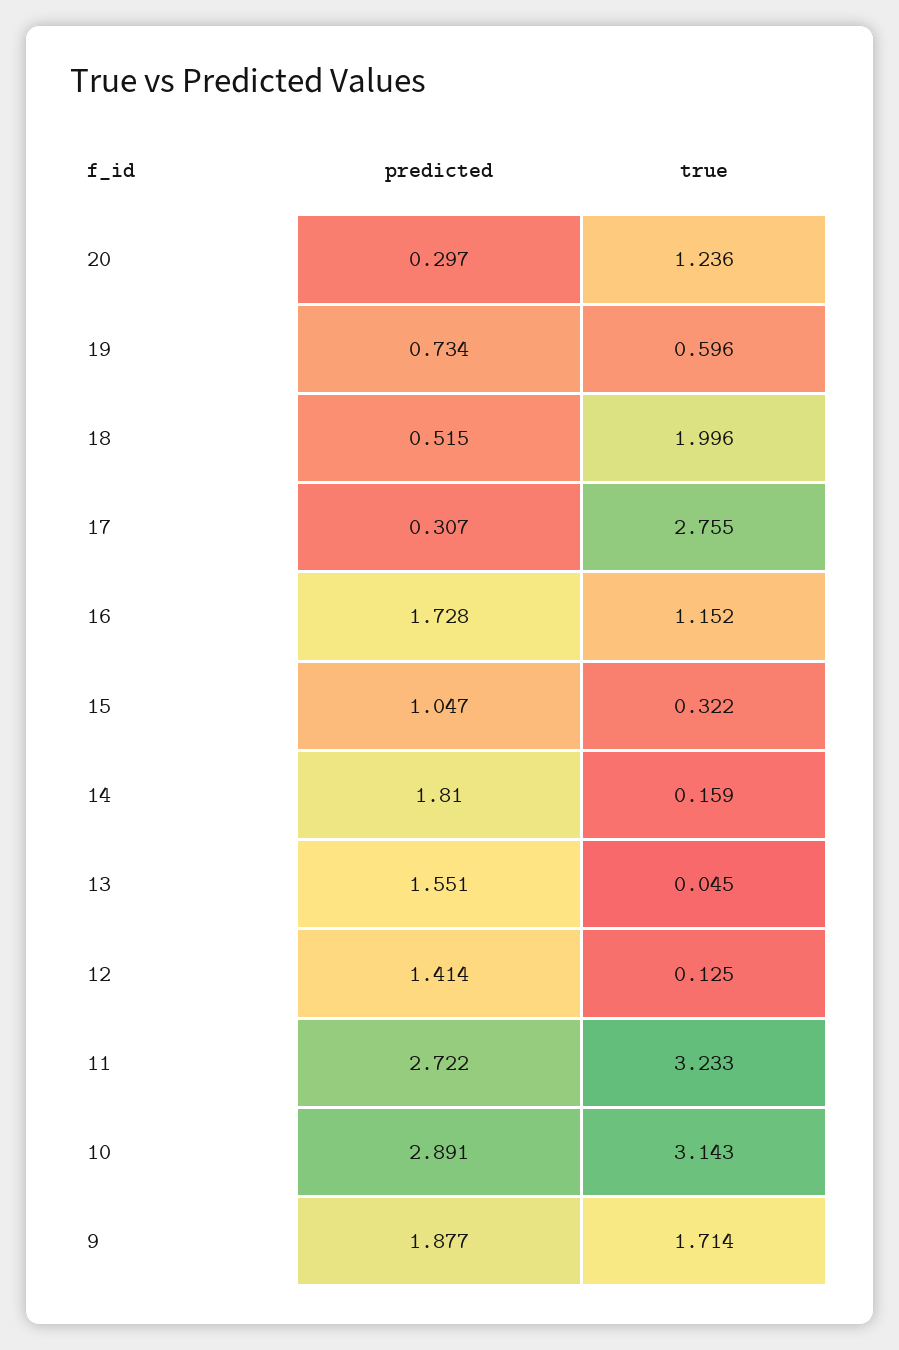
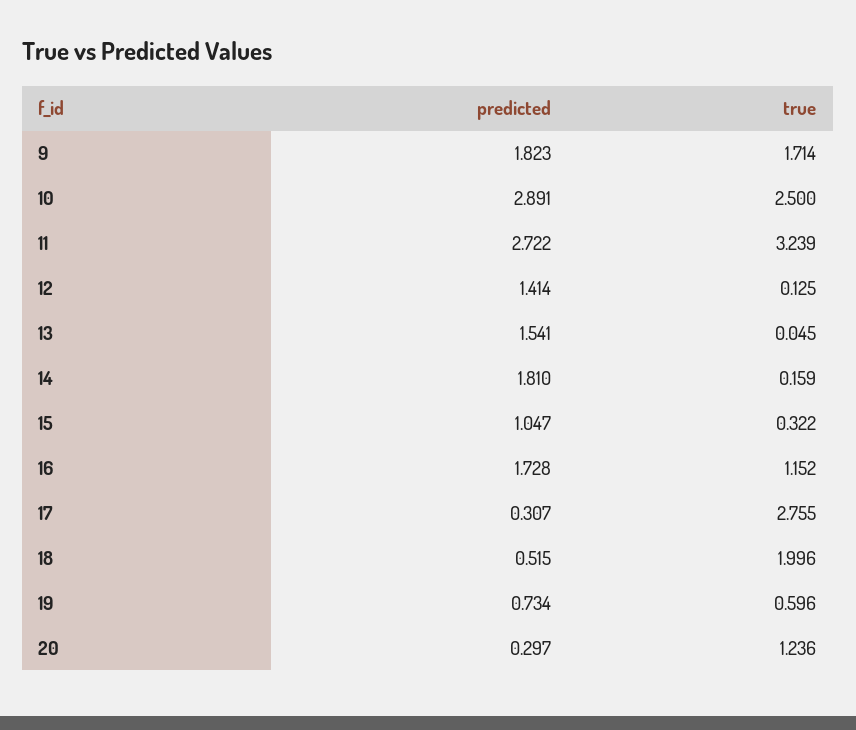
  {
    "predicted": {
      "20": 0.297,
      "19": 0.734,
      "18": 0.515,
      "17": 0.307,
      "16": 1.728,
      "15": 1.047,
      "14": 1.81,
-     "13": 1.551,
+     "13": 1.541,
      "12": 1.414,
      "11": 2.722,
      "10": 2.891,
-     "9": 1.877
+     "9": 1.823
    },
    "true": {
      "20": 1.236,
      "19": 0.596,
      "18": 1.996,
      "17": 2.755,
      "16": 1.152,
      "15": 0.322,
      "14": 0.159,
      "13": 0.045,
      "12": 0.125,
-     "11": 3.233,
+     "11": 3.239,
-     "10": 3.143,
+     "10": 2.5,
      "9": 1.714
    }
  }

